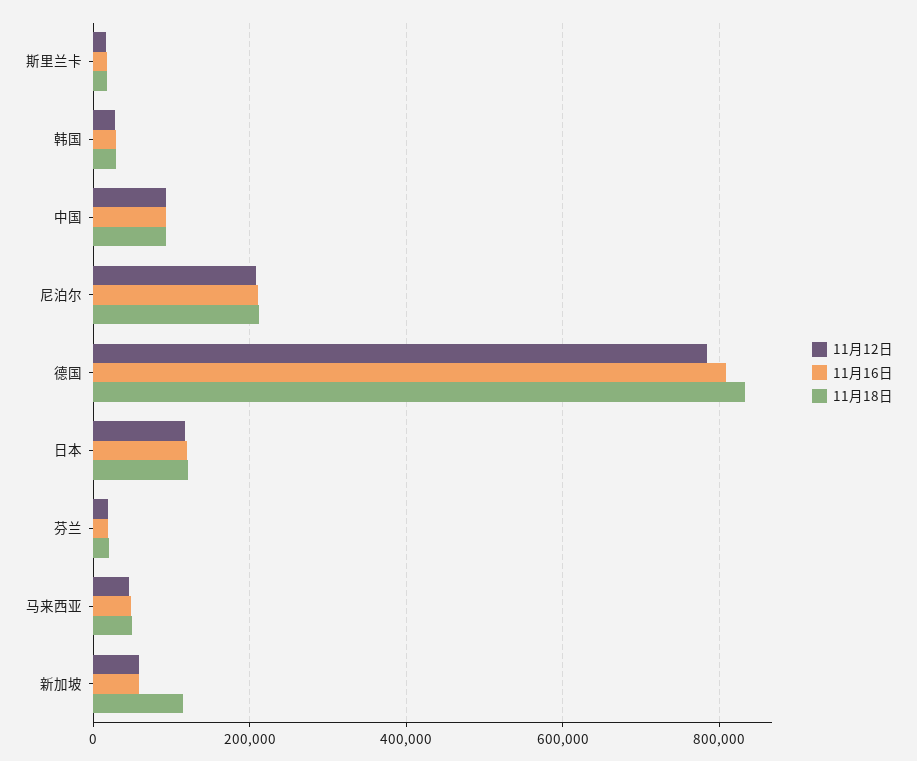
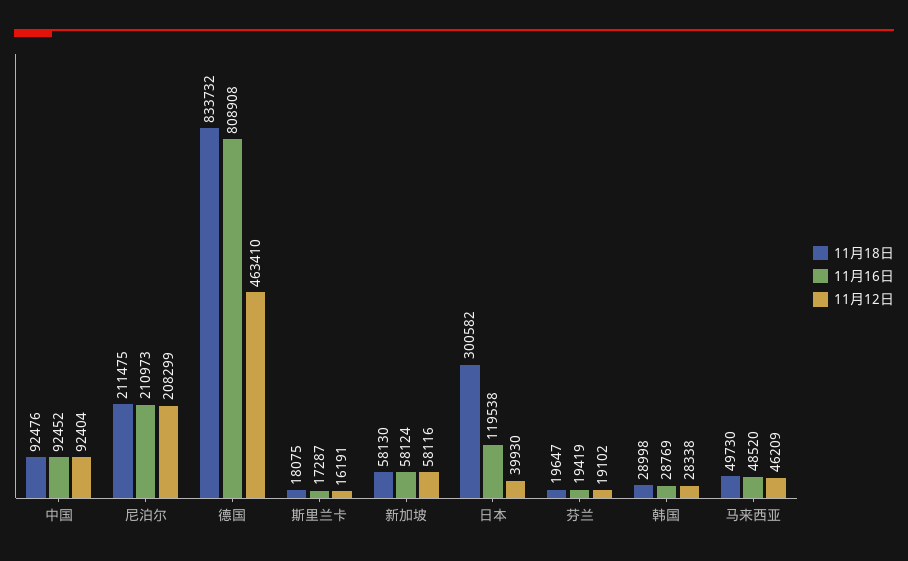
  {
    "11月12日": {
      "斯里兰卡": 16191,
      "韩国": 28338,
      "中国": 92404,
      "尼泊尔": 208299,
-     "德国": 780000,
+     "德国": 463410,
-     "日本": 120000,
+     "日本": 39930,
      "芬兰": 19102,
      "马来西亚": 46209,
      "新加坡": 58116
    },
    "11月16日": {
      "斯里兰卡": 17287,
      "韩国": 28769,
      "中国": 92452,
      "尼泊尔": 210973,
      "德国": 808908,
      "日本": 119538,
      "芬兰": 19419,
      "马来西亚": 48520,
      "新加坡": 58124
    },
    "11月18日": {
      "斯里兰卡": 18075,
      "韩国": 28998,
      "中国": 92476,
      "尼泊尔": 211475,
      "德国": 833732,
-     "日本": 120000,
+     "日本": 300582,
      "芬兰": 19647,
      "马来西亚": 49730,
-     "新加坡": 120000
+     "新加坡": 58130
    }
  }

